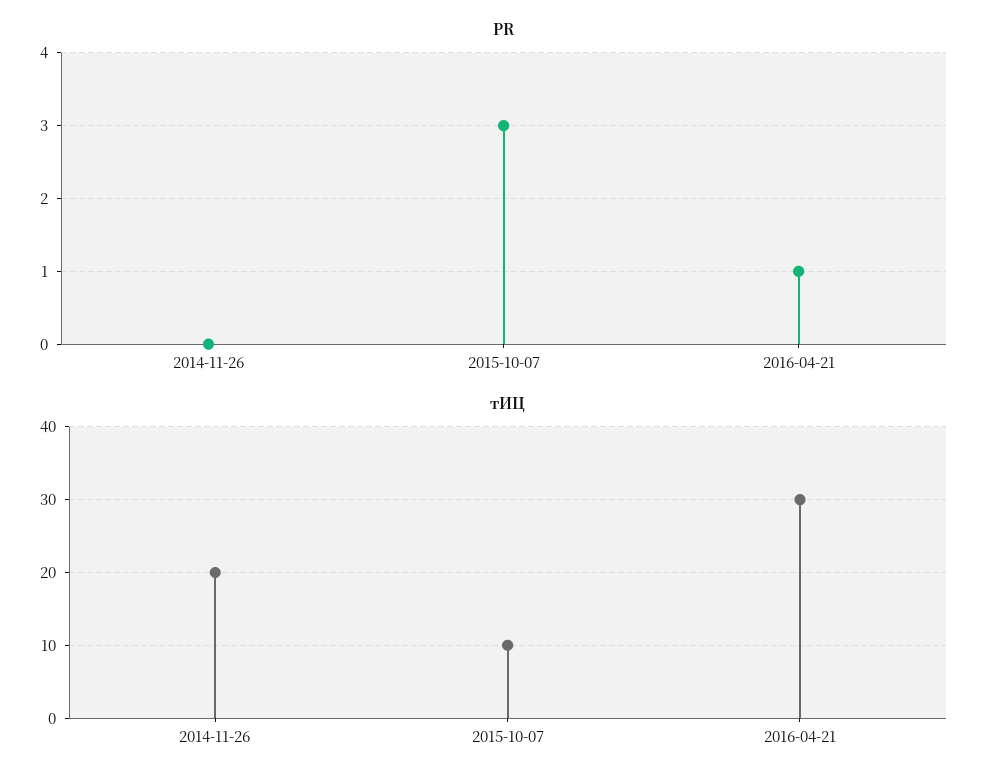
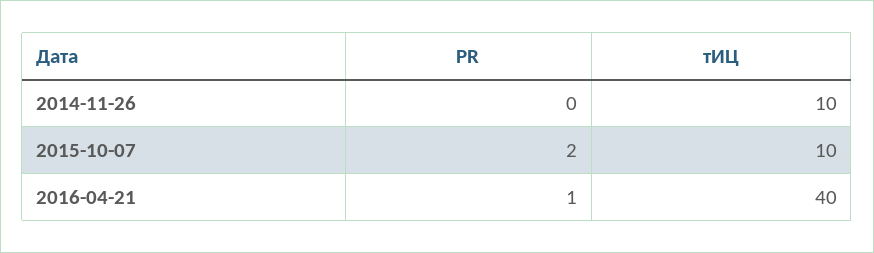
  {
    "PR": {
      "2014-11-26": 0,
-     "2015-10-07": 3,
+     "2015-10-07": 2,
      "2016-04-21": 1
    },
    "тИЦ": {
-     "2014-11-26": 20,
+     "2014-11-26": 10,
      "2015-10-07": 10,
-     "2016-04-21": 30
+     "2016-04-21": 40
    }
  }

